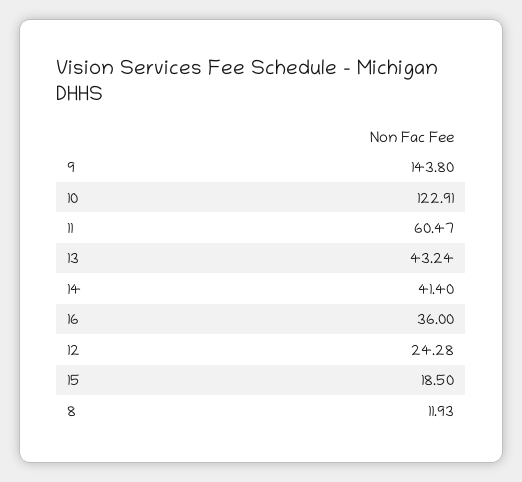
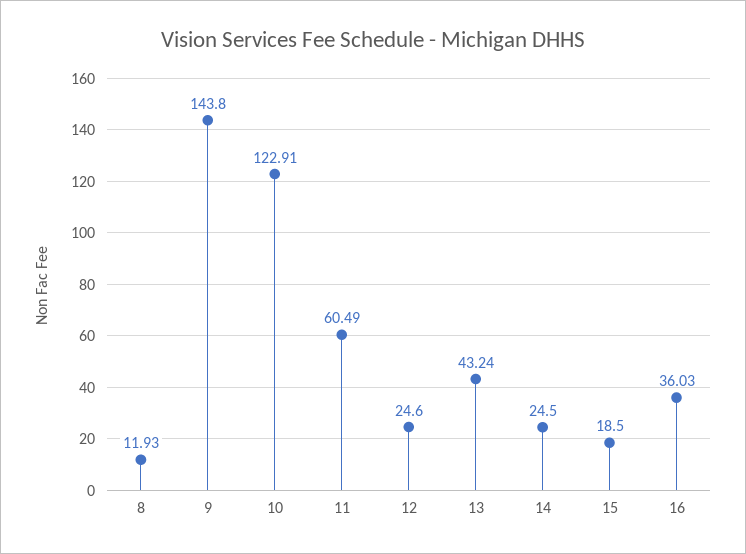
  {
    "9": 143.8,
    "10": 122.91,
-   "11": 60.47,
+   "11": 60.49,
    "13": 43.24,
-   "14": 41.4,
+   "14": 24.5,
-   "16": 36,
+   "16": 36.03,
-   "12": 24.28,
+   "12": 24.6,
    "15": 18.5,
    "8": 11.93
  }

